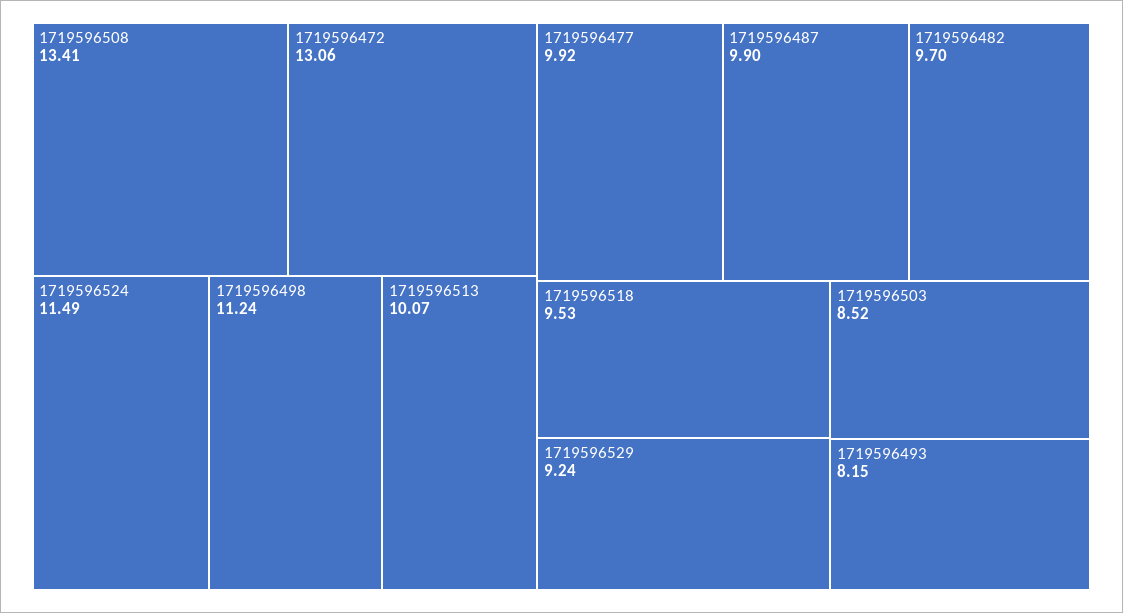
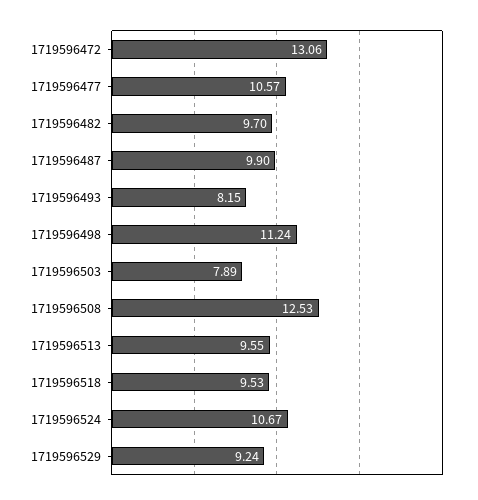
  {
-   "1719596508": 13.41,
+   "1719596508": 12.53,
    "1719596472": 13.06,
-   "1719596524": 11.49,
+   "1719596524": 10.67,
    "1719596498": 11.24,
-   "1719596513": 10.07,
+   "1719596513": 9.55,
-   "1719596477": 9.92,
+   "1719596477": 10.57,
    "1719596487": 9.9,
    "1719596482": 9.7,
    "1719596518": 9.53,
    "1719596529": 9.24,
-   "1719596503": 8.52,
+   "1719596503": 7.89,
    "1719596493": 8.15
  }

